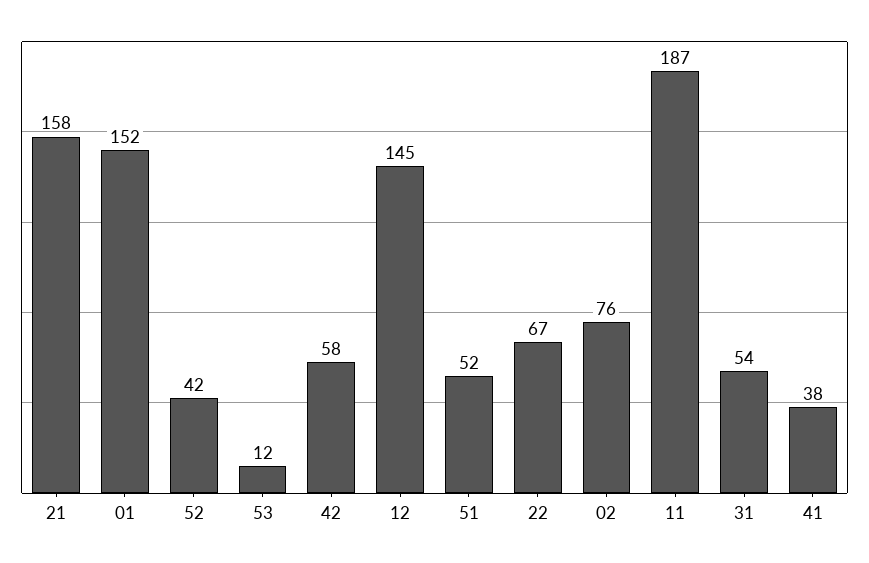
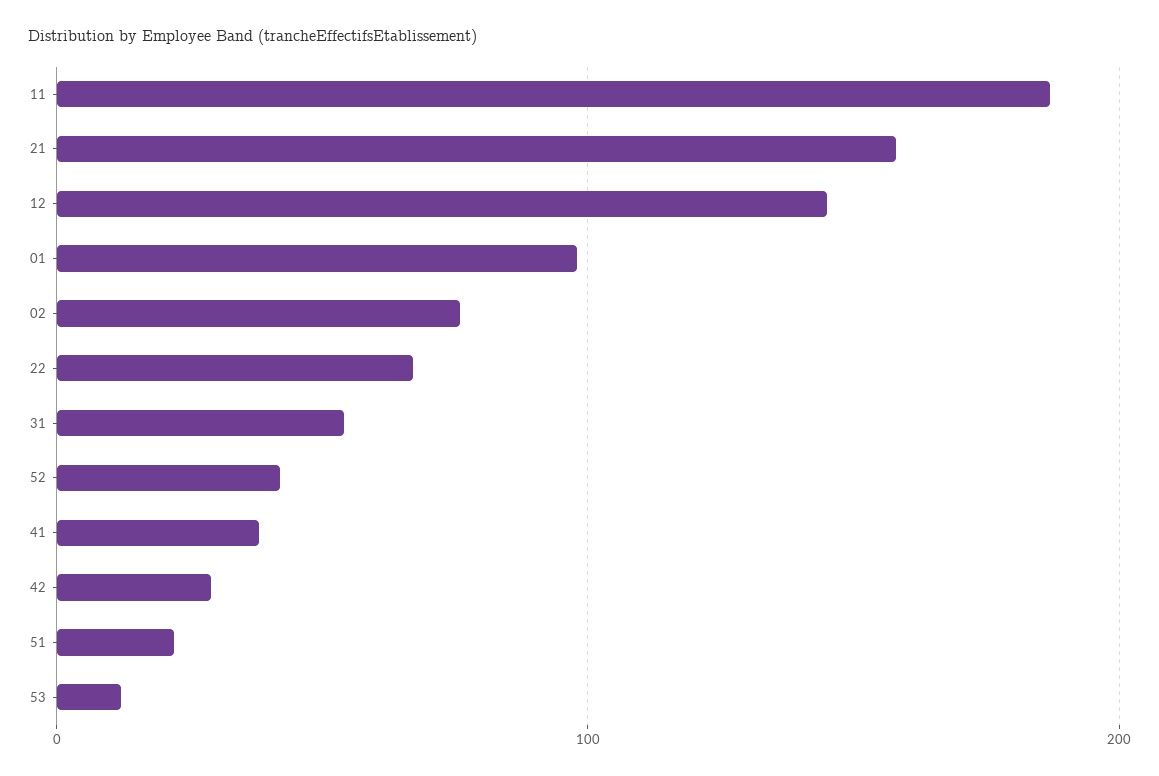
  {
    "21": 158,
-   "01": 152,
+   "01": 100,
    "52": 42,
    "53": 12,
-   "42": 58,
+   "42": 30,
    "12": 145,
-   "51": 52,
+   "51": 20,
    "22": 67,
    "02": 76,
    "11": 187,
    "31": 54,
    "41": 38
  }

